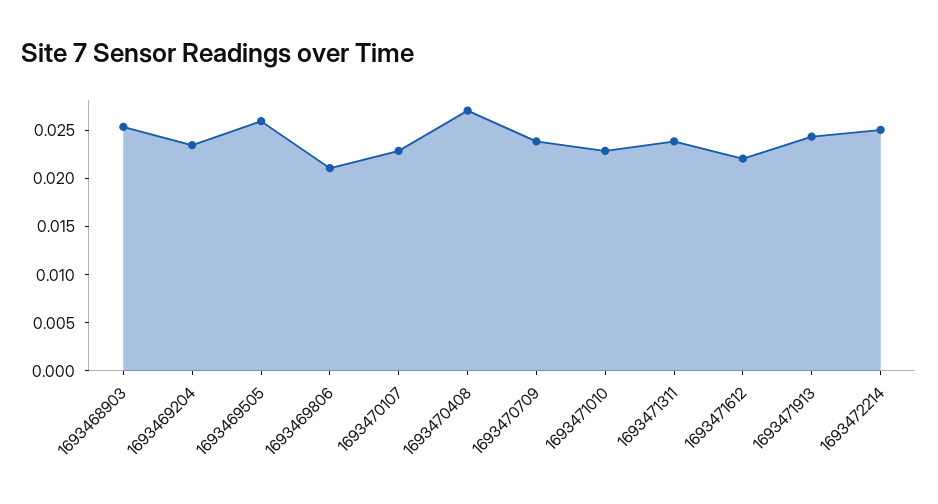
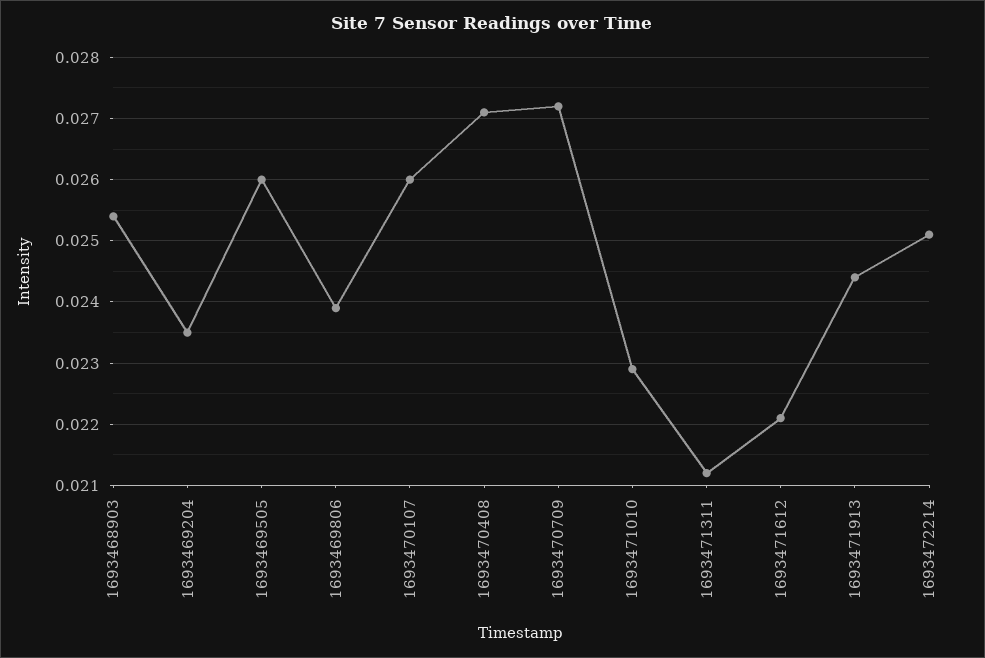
  {
    "1693468903": 0.0254,
    "1693469204": 0.0235,
    "1693469505": 0.026,
-   "1693469806": 0.021,
+   "1693469806": 0.0239,
-   "1693470107": 0.023,
+   "1693470107": 0.026,
    "1693470408": 0.0271,
-   "1693470709": 0.024,
+   "1693470709": 0.0272,
    "1693471010": 0.0229,
-   "1693471311": 0.024,
+   "1693471311": 0.0212,
    "1693471612": 0.0221,
    "1693471913": 0.0244,
    "1693472214": 0.0251
  }

